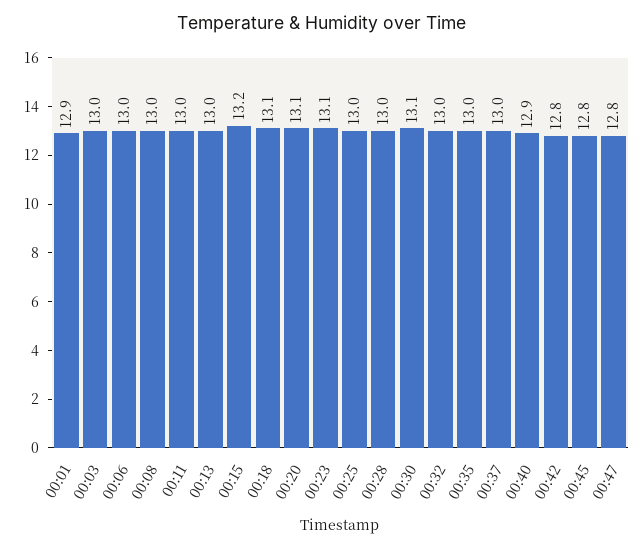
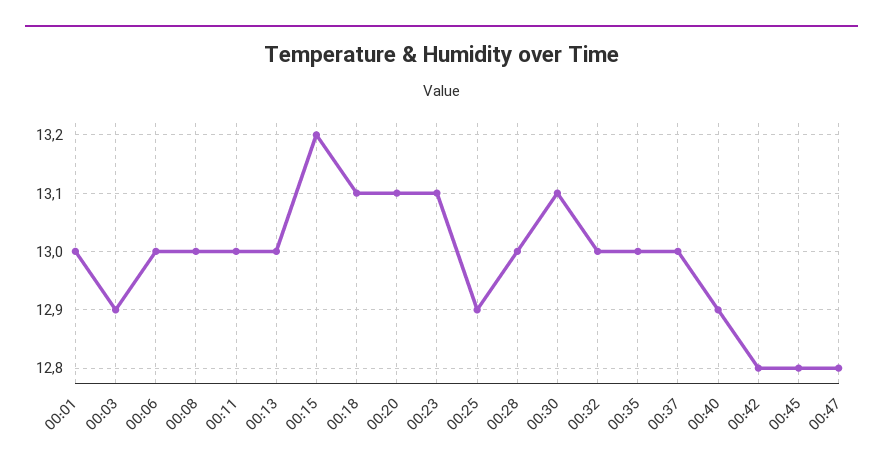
  {
-   "00:01": 12.9,
+   "00:01": 13,
-   "00:03": 13,
+   "00:03": 12.9,
    "00:06": 13,
    "00:08": 13,
    "00:11": 13,
    "00:13": 13,
    "00:15": 13.2,
    "00:18": 13.1,
    "00:20": 13.1,
    "00:23": 13.1,
-   "00:25": 13,
+   "00:25": 12.9,
    "00:28": 13,
    "00:30": 13.1,
    "00:32": 13,
    "00:35": 13,
    "00:37": 13,
    "00:40": 12.9,
    "00:42": 12.8,
    "00:45": 12.8,
    "00:47": 12.8
  }

